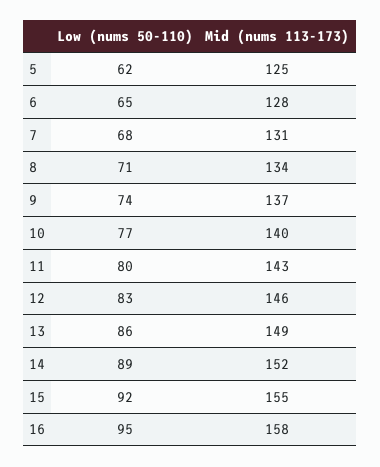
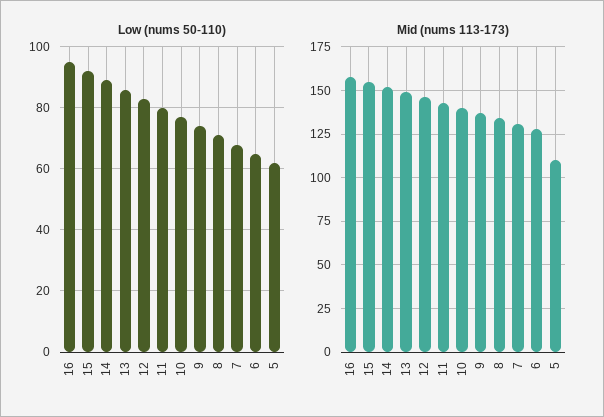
  {
    "Low (nums 50-110)": {
      "5": 62,
      "6": 65,
      "7": 68,
      "8": 71,
      "9": 74,
      "10": 77,
      "11": 80,
      "12": 83,
      "13": 86,
      "14": 89,
      "15": 92,
      "16": 95
    },
    "Mid (nums 113-173)": {
-     "5": 125,
+     "5": 110,
      "6": 128,
      "7": 131,
      "8": 134,
      "9": 137,
      "10": 140,
      "11": 143,
      "12": 146,
      "13": 149,
      "14": 152,
      "15": 155,
      "16": 158
    }
  }

